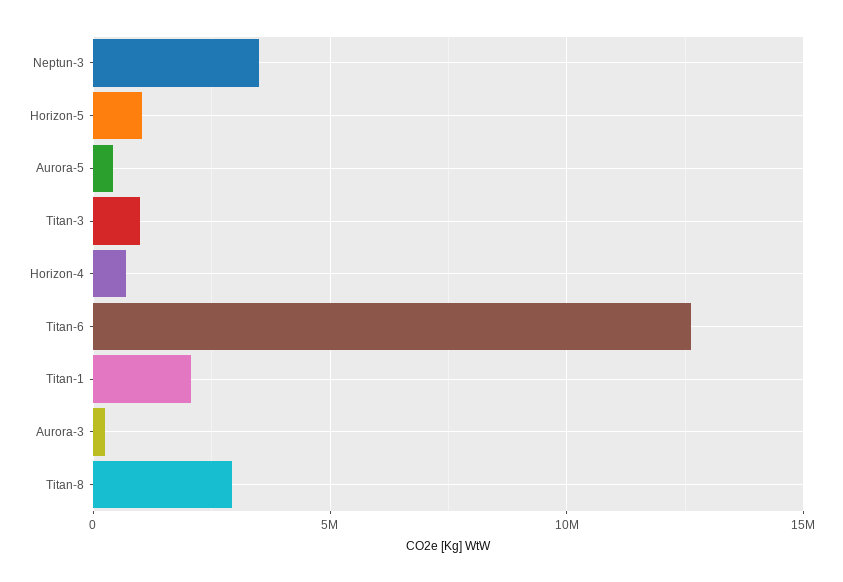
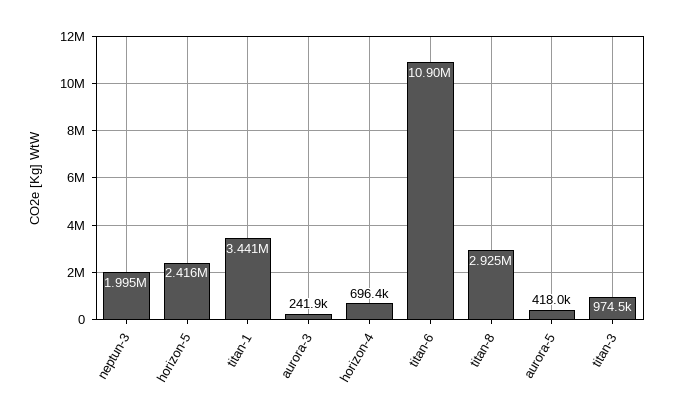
  {
-   "Neptun-3": 3500000,
+   "Neptun-3": 1995000,
-   "Horizon-5": 1000000,
+   "Horizon-5": 2416000,
    "Aurora-5": 418000,
    "Titan-3": 974500,
    "Horizon-4": 696400,
-   "Titan-6": 12500000,
+   "Titan-6": 10900000,
-   "Titan-1": 2000000,
+   "Titan-1": 3441000,
    "Aurora-3": 241900,
    "Titan-8": 2925000
  }

